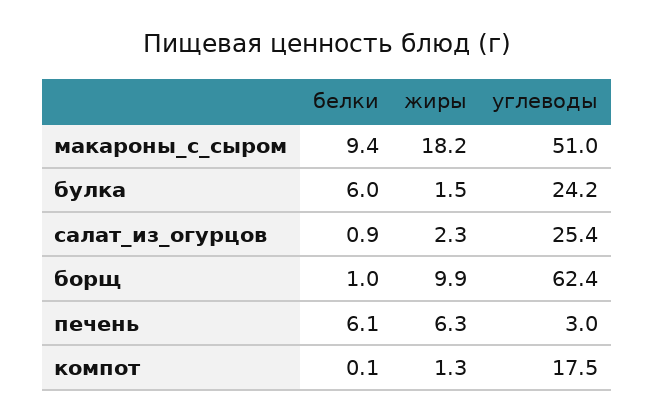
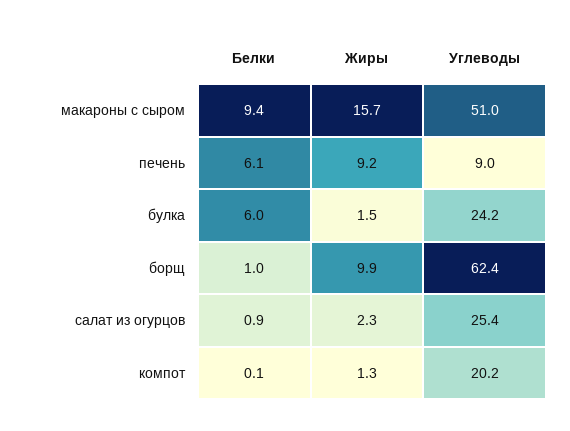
  {
    "белки": {
      "макароны_с_сыром": 9.4,
      "булка": 6,
      "салат_из_огурцов": 0.9,
      "борщ": 1,
      "печень": 6.1,
      "компот": 0.1
    },
    "жиры": {
-     "макароны_с_сыром": 18.2,
+     "макароны_с_сыром": 15.7,
      "булка": 1.5,
      "салат_из_огурцов": 2.3,
      "борщ": 9.9,
-     "печень": 6.3,
+     "печень": 9.2,
      "компот": 1.3
    },
    "углеводы": {
      "макароны_с_сыром": 51,
      "булка": 24.2,
      "салат_из_огурцов": 25.4,
      "борщ": 62.4,
-     "печень": 3,
+     "печень": 9,
-     "компот": 17.5
+     "компот": 20.2
    }
  }

